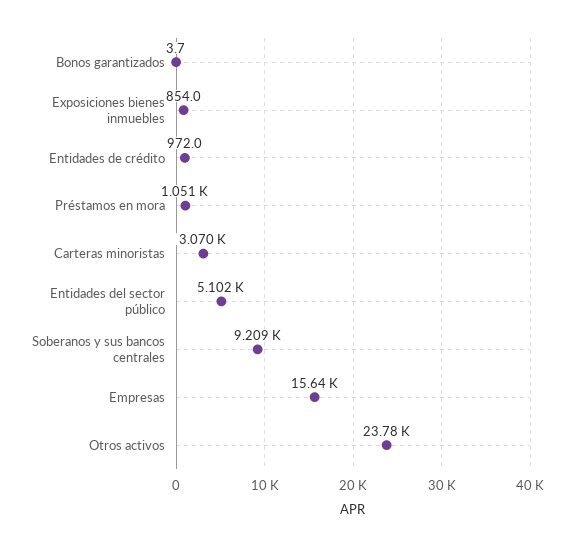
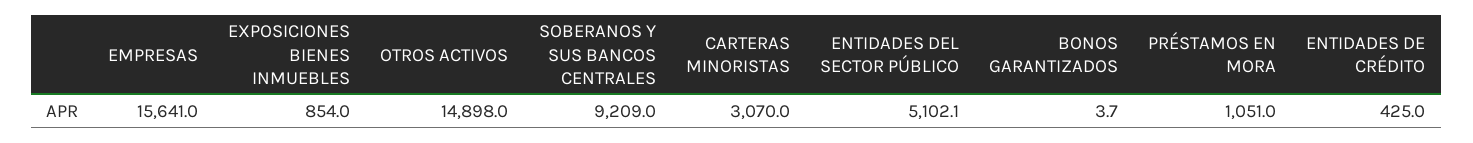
  {
    "Bonos garantizados": 3.7,
    "Exposiciones bienes inmuebles": 854,
-   "Entidades de crédito": 972,
+   "Entidades de crédito": 425,
    "Préstamos en mora": 1051,
    "Carteras minoristas": 3070,
    "Entidades del sector público": 5102.1,
    "Soberanos y sus bancos centrales": 9209,
    "Empresas": 15641,
-   "Otros activos": 23780
+   "Otros activos": 14898
  }

